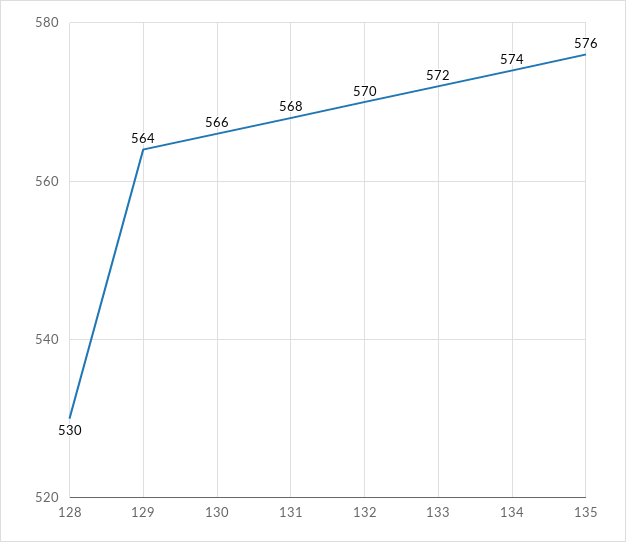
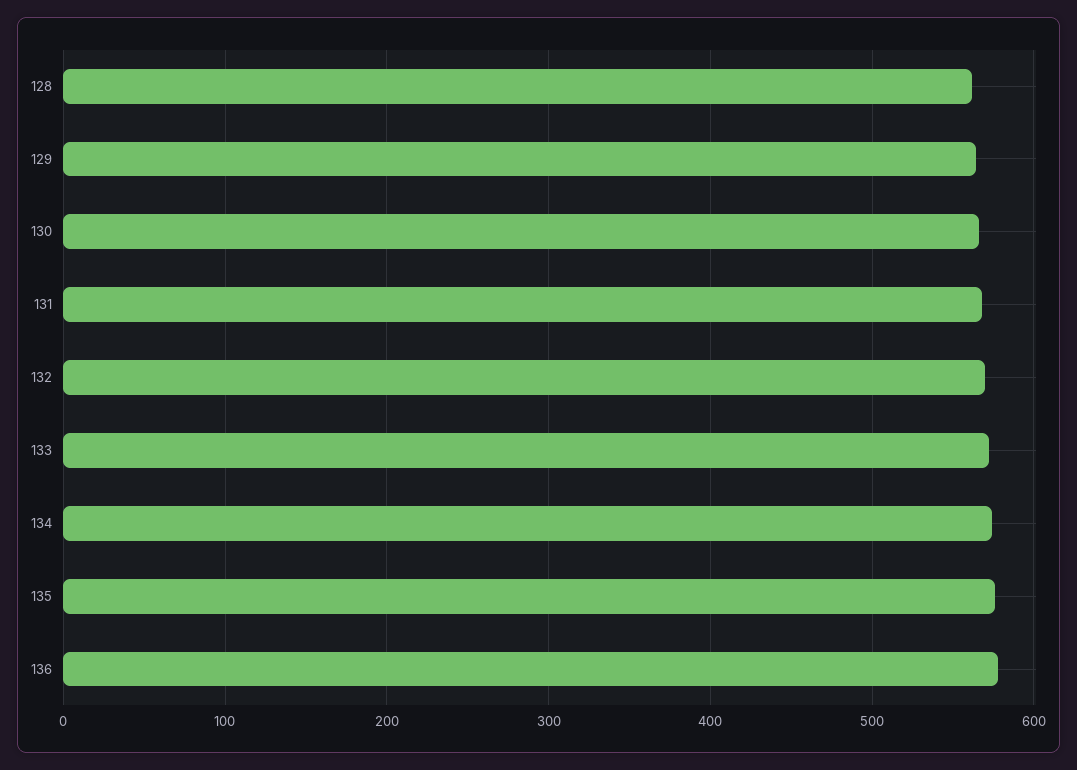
  {
-   "128": 530,
+   "128": 560,
    "129": 564,
    "130": 566,
    "131": 568,
    "132": 570,
    "133": 572,
    "134": 574,
-   "135": 576
+   "135": 576,
+   "136": 580
  }

